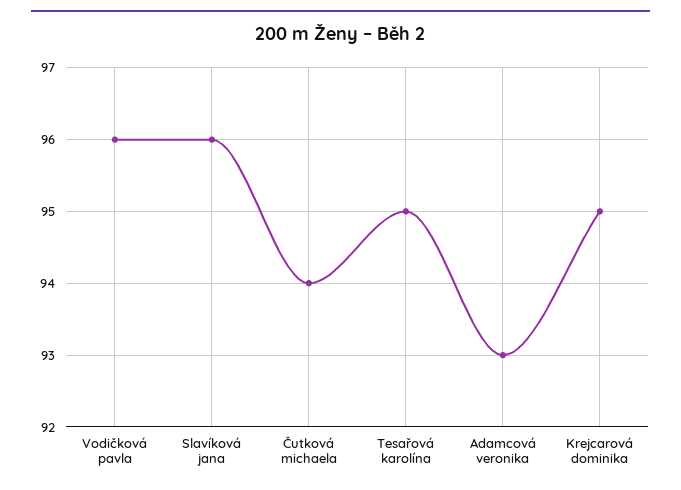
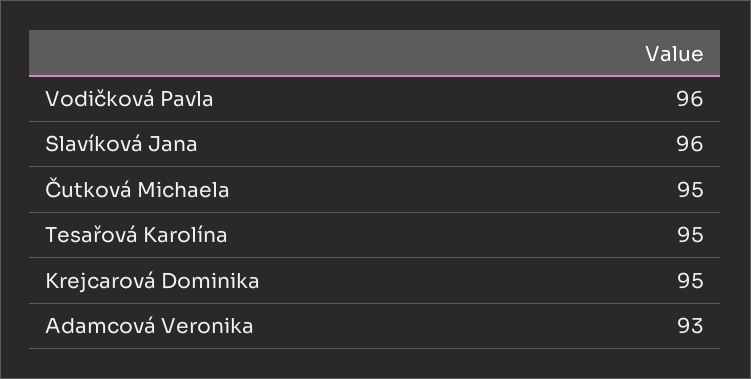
  {
    "Vodičková pavla": 96,
    "Slavíková jana": 96,
-   "Čutková michaela": 94,
+   "Čutková michaela": 95,
    "Tesařová karolína": 95,
    "Adamcová veronika": 93,
    "Krejcarová dominika": 95
  }

